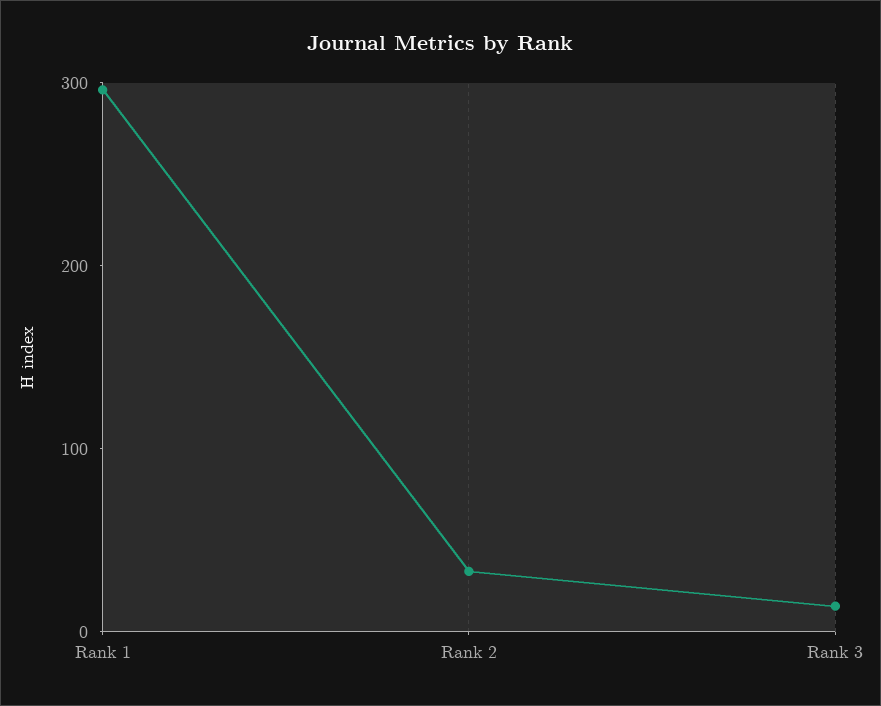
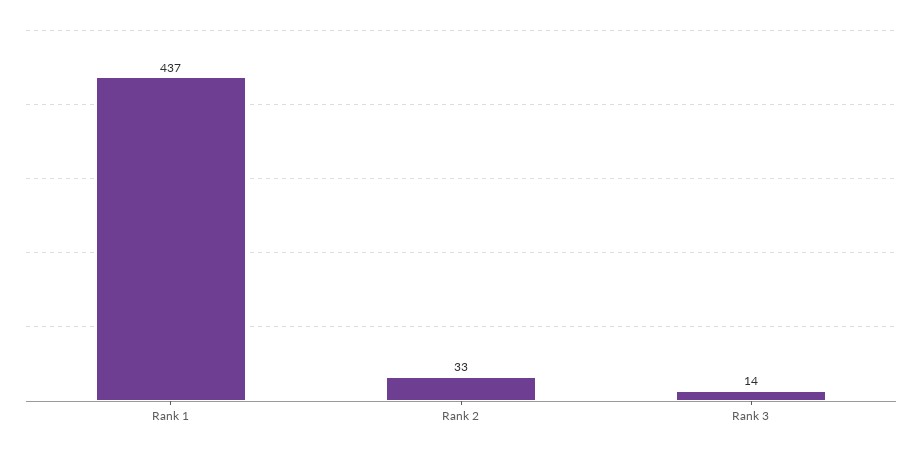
  {
-   "Rank 1": 300,
+   "Rank 1": 437,
    "Rank 2": 33,
    "Rank 3": 14
  }

